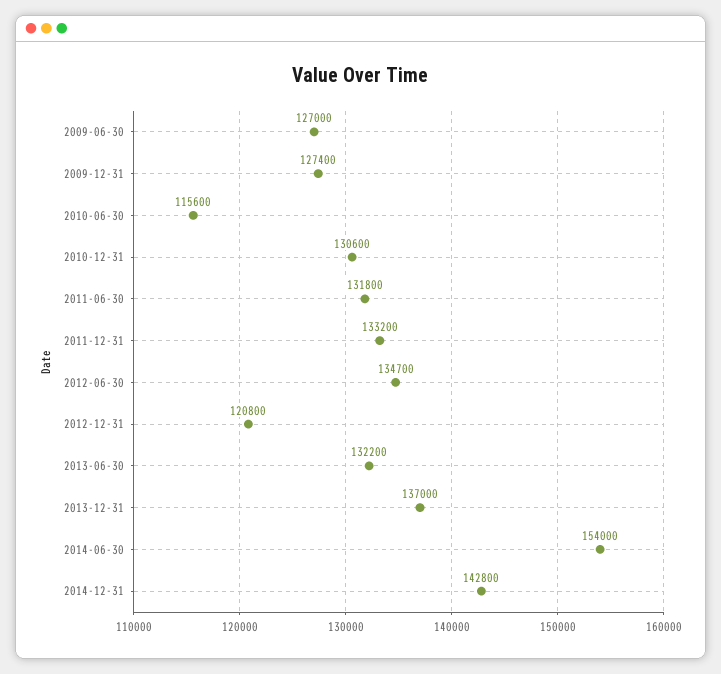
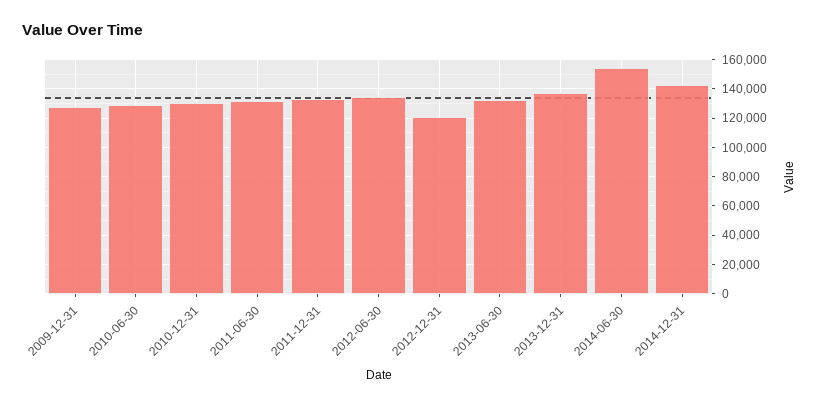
  {
-   "2009-06-30": 127000,
    "2009-12-31": 127400,
-   "2010-06-30": 115600,
+   "2010-06-30": 130000,
    "2010-12-31": 130600,
    "2011-06-30": 131800,
    "2011-12-31": 133200,
    "2012-06-30": 134700,
    "2012-12-31": 120800,
    "2013-06-30": 132200,
    "2013-12-31": 137000,
    "2014-06-30": 154000,
    "2014-12-31": 142800
  }

